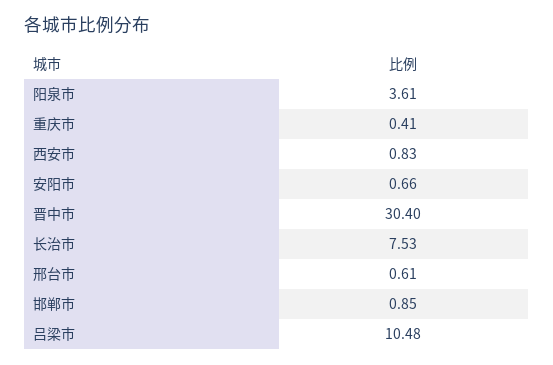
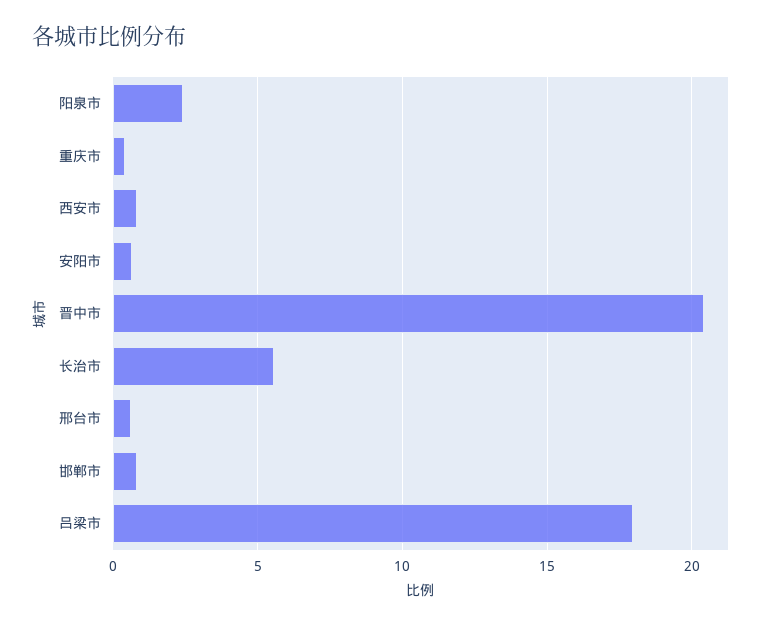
  {
-   "阳泉市": 3.61,
+   "阳泉市": 2.5,
    "重庆市": 0.41,
    "西安市": 0.83,
    "安阳市": 0.66,
-   "晋中市": 30.4,
+   "晋中市": 20.5,
-   "长治市": 7.53,
+   "长治市": 5.5,
    "邢台市": 0.61,
    "邯郸市": 0.85,
-   "吕梁市": 10.48
+   "吕梁市": 18
  }

